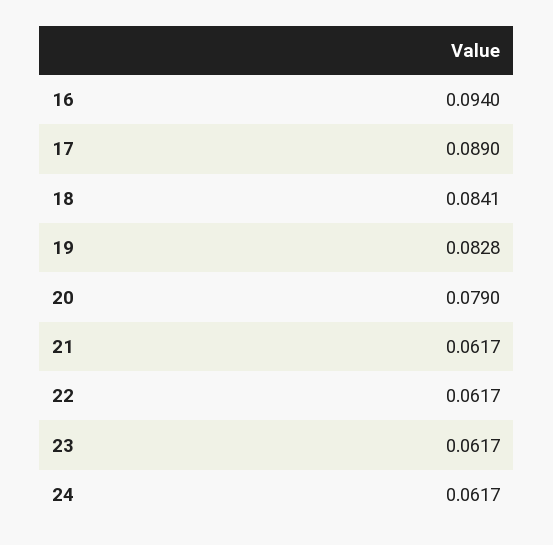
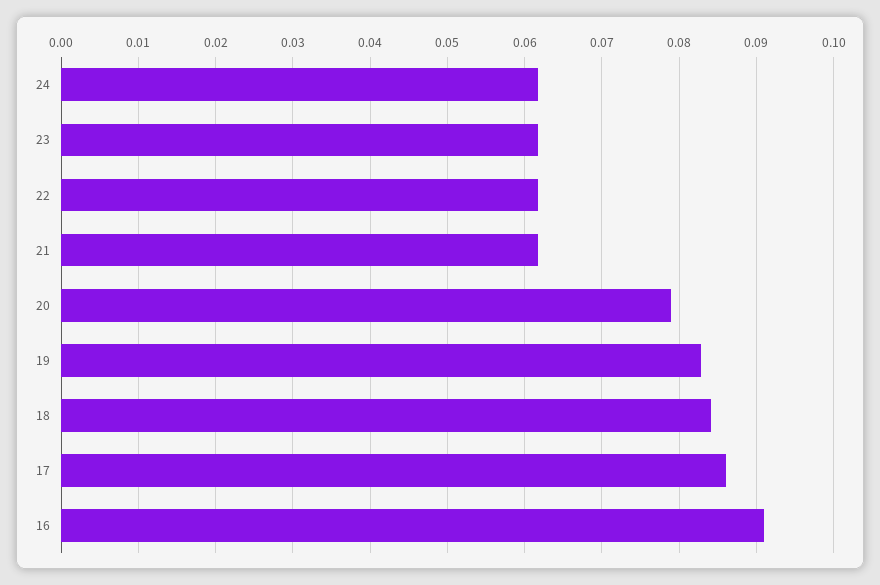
  {
-   "16": 0.094,
+   "16": 0.091,
-   "17": 0.089,
+   "17": 0.086,
    "18": 0.0841,
    "19": 0.0828,
    "20": 0.079,
    "21": 0.0617,
    "22": 0.0617,
    "23": 0.0617,
    "24": 0.0617
  }

